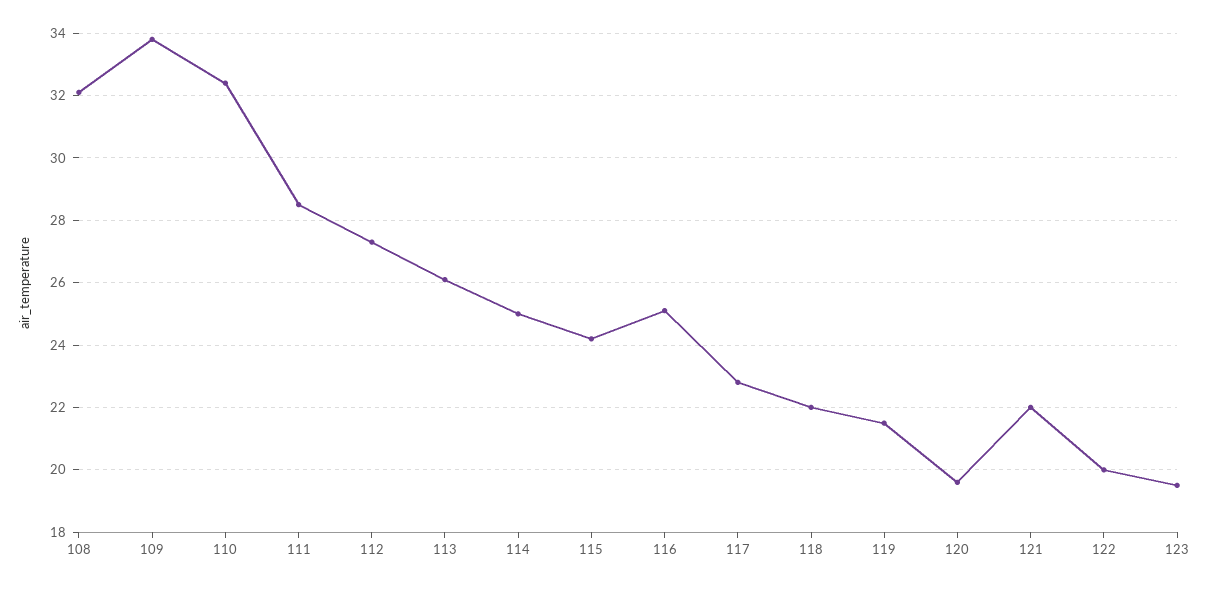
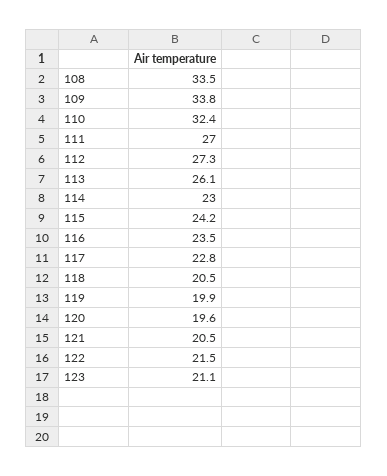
  {
-   "108": 32,
+   "108": 33.5,
    "109": 33.8,
    "110": 32.4,
-   "111": 28.5,
+   "111": 27,
    "112": 27.3,
    "113": 26.1,
-   "114": 25,
+   "114": 23,
    "115": 24.2,
-   "116": 25,
+   "116": 23.5,
    "117": 22.8,
-   "118": 22,
+   "118": 20.5,
-   "119": 21.5,
+   "119": 19.9,
    "120": 19.6,
-   "121": 22,
+   "121": 20.5,
-   "122": 20,
+   "122": 21.5,
-   "123": 19.5
+   "123": 21.1
  }

